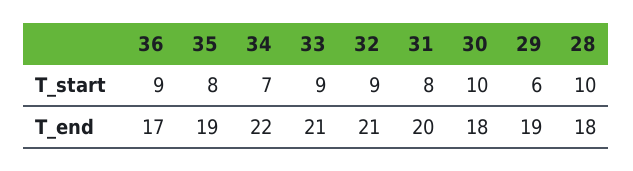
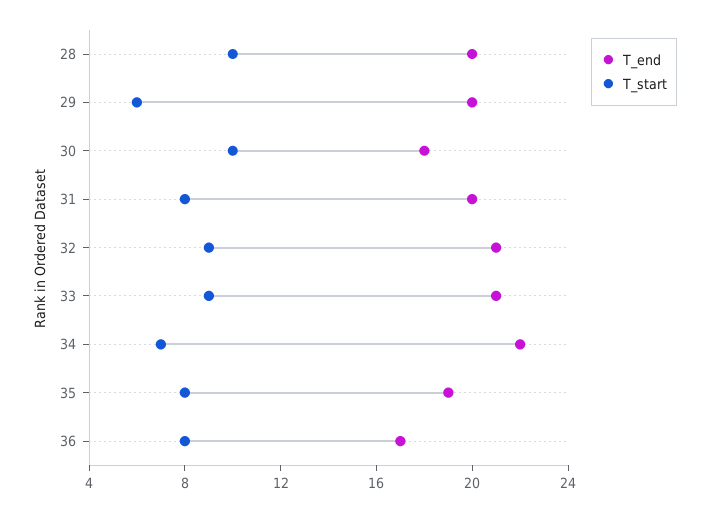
  {
    "T_start": {
-     "36": 9,
+     "36": 8,
      "35": 8,
      "34": 7,
      "33": 9,
      "32": 9,
      "31": 8,
      "30": 10,
      "29": 6,
      "28": 10
    },
    "T_end": {
      "36": 17,
      "35": 19,
      "34": 22,
      "33": 21,
      "32": 21,
      "31": 20,
      "30": 18,
-     "29": 19,
+     "29": 20,
-     "28": 18
+     "28": 20
    }
  }

